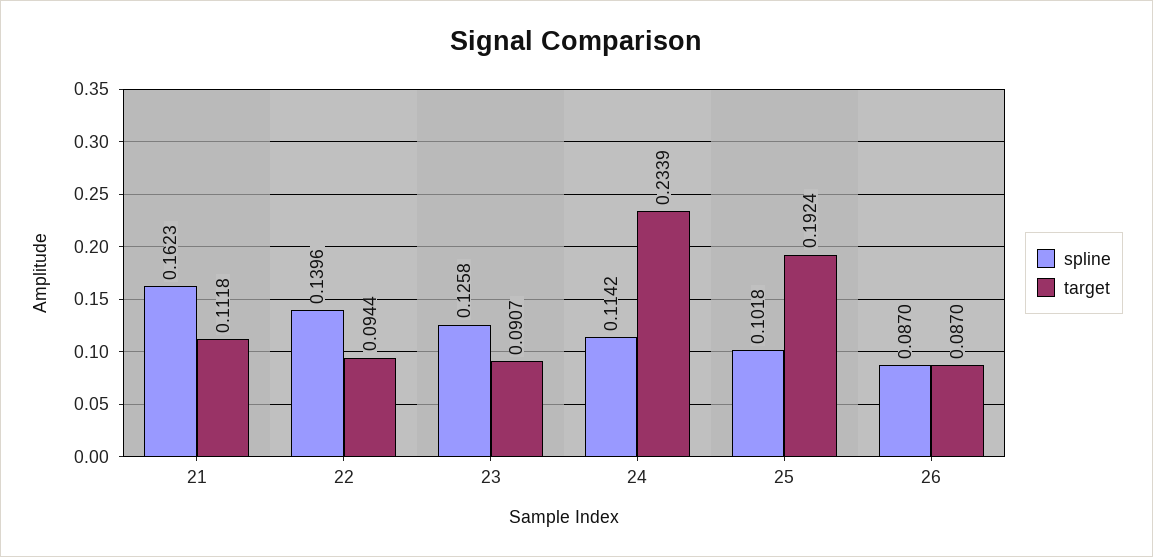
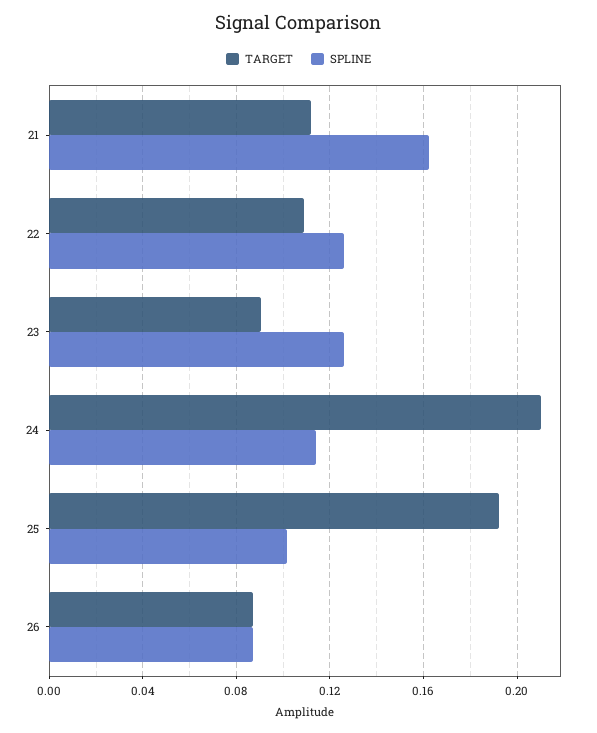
  {
    "spline": {
      "21": 0.1623,
-     "22": 0.1396,
+     "22": 0.125,
      "23": 0.1258,
      "24": 0.1142,
      "25": 0.1018,
      "26": 0.087
    },
    "target": {
      "21": 0.1118,
-     "22": 0.0944,
+     "22": 0.11,
      "23": 0.0907,
-     "24": 0.2339,
+     "24": 0.21,
      "25": 0.1924,
      "26": 0.087
    }
  }

